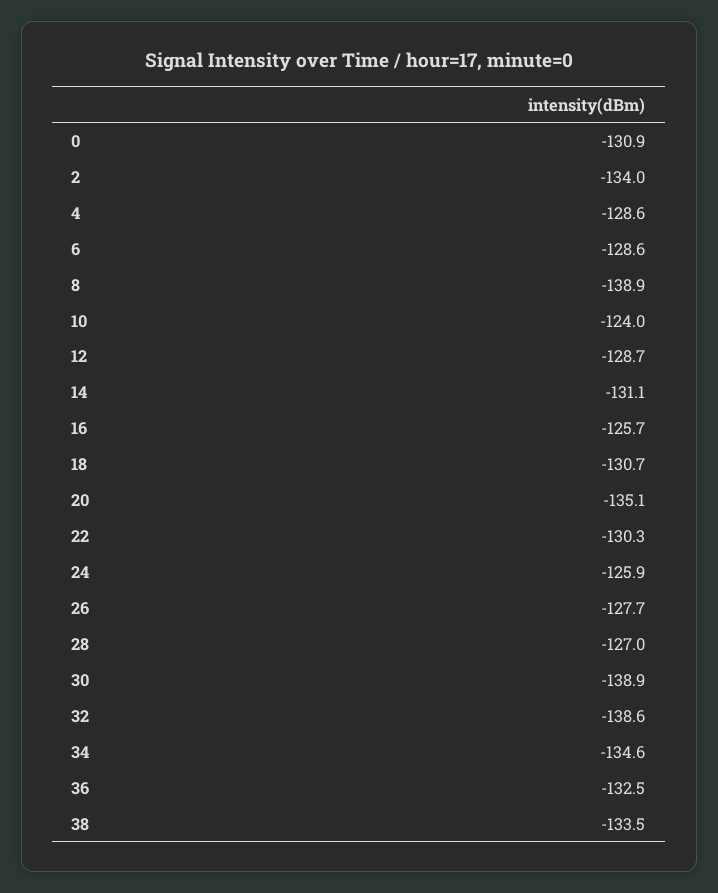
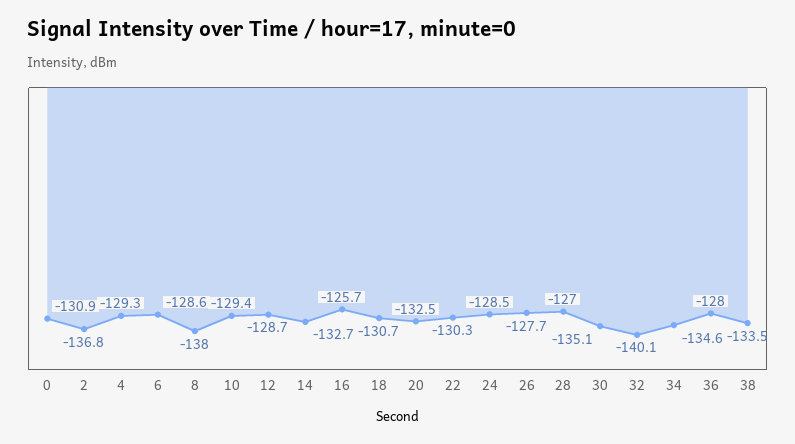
  {
    "0": -130.9,
-   "2": -134,
+   "2": -136.8,
-   "4": -128.6,
+   "4": -129.3,
    "6": -128.6,
-   "8": -138.9,
+   "8": -138,
-   "10": -124,
+   "10": -129.4,
    "12": -128.7,
-   "14": -131.1,
+   "14": -132.7,
    "16": -125.7,
    "18": -130.7,
-   "20": -135.1,
+   "20": -132.5,
    "22": -130.3,
-   "24": -125.9,
+   "24": -128.5,
    "26": -127.7,
    "28": -127,
-   "30": -138.9,
+   "30": -135.1,
-   "32": -138.6,
+   "32": -140.1,
    "34": -134.6,
-   "36": -132.5,
+   "36": -128,
    "38": -133.5
  }

